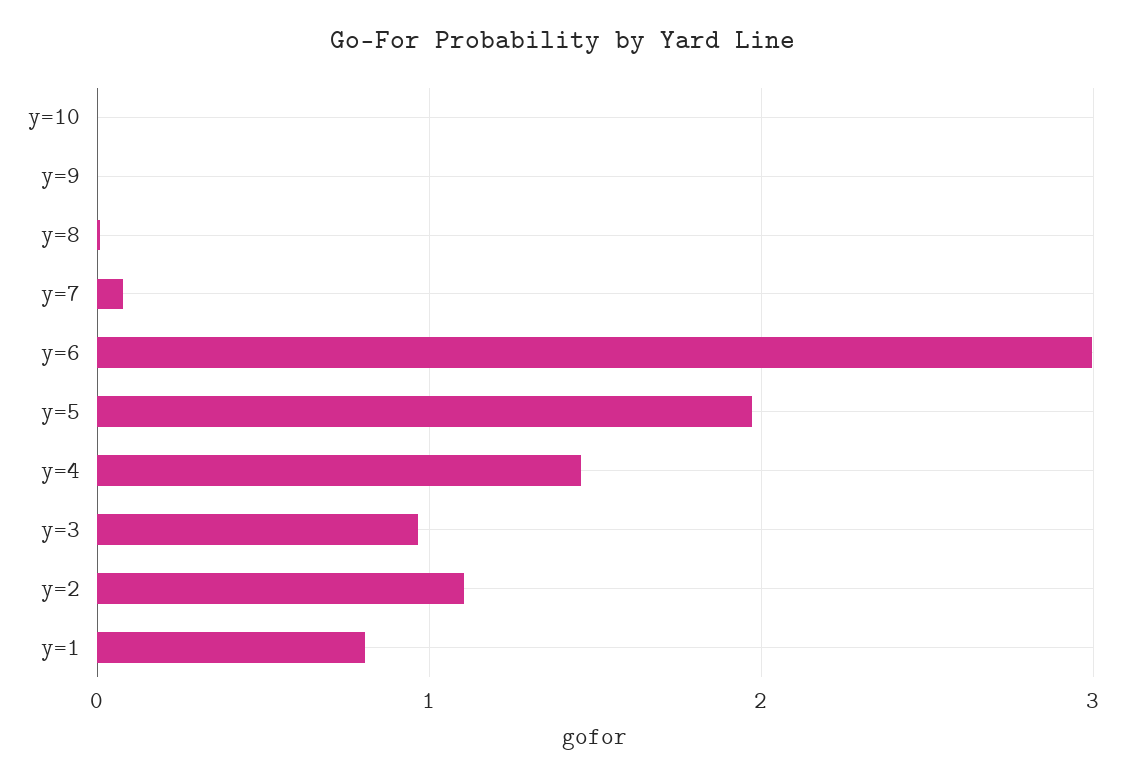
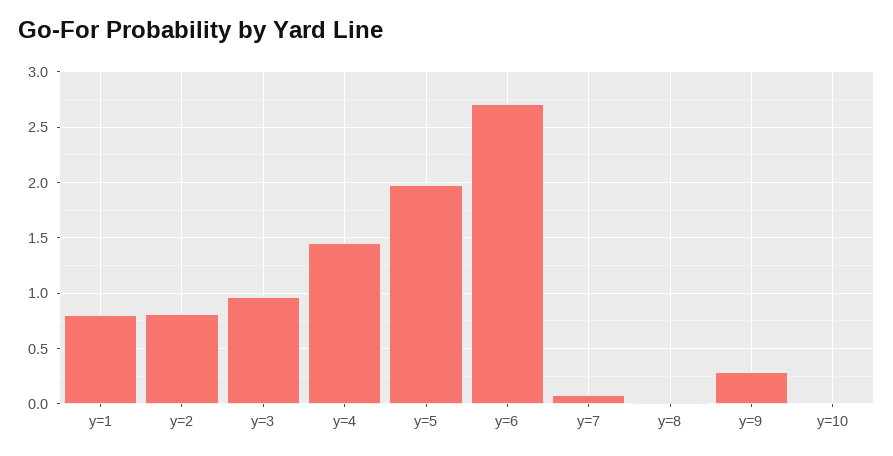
  {
    "y=10": 0,
-   "y=9": 0,
+   "y=9": 0.3,
    "y=8": 0,
    "y=7": 0.1,
-   "y=6": 3,
+   "y=6": 2.7,
    "y=5": 2,
    "y=4": 1.5,
    "y=3": 1,
-   "y=2": 1.1,
+   "y=2": 0.8,
    "y=1": 0.8
  }

